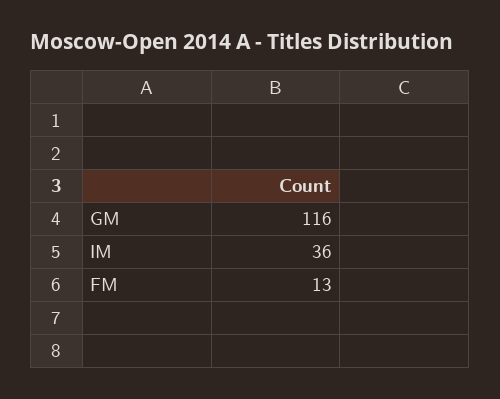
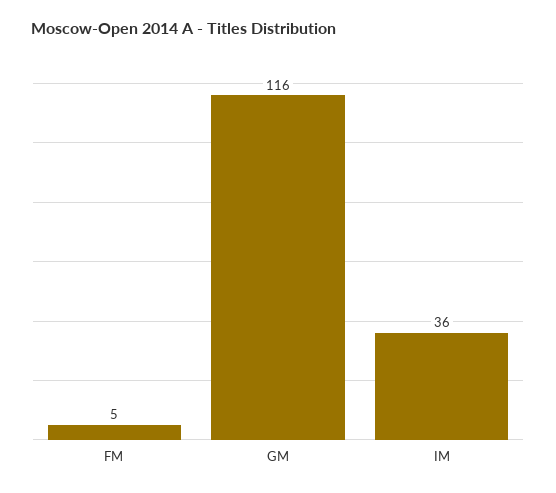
  {
    "GM": 116,
    "IM": 36,
-   "FM": 13
+   "FM": 5
  }

